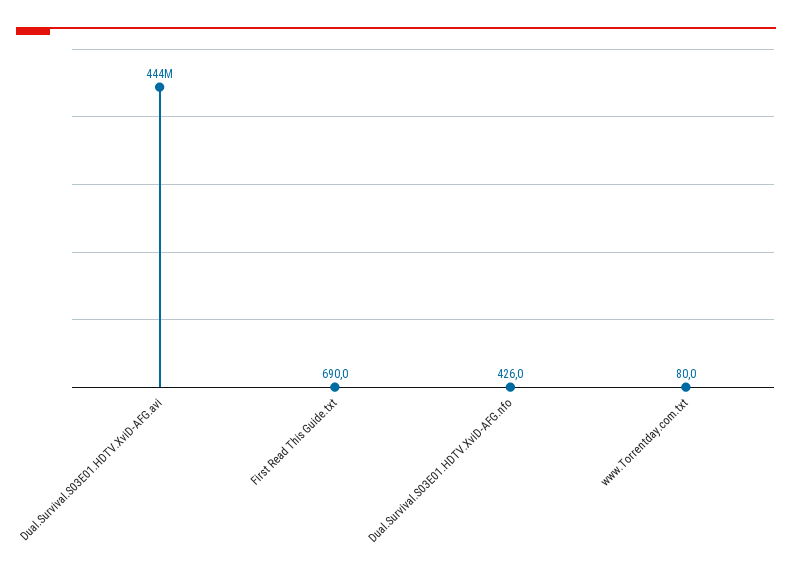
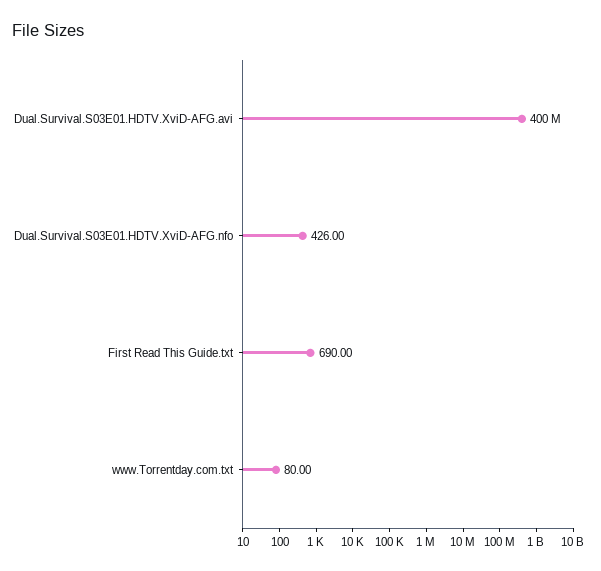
  {
-   "Dual.Survival.S03E01.HDTV.XviD-AFG.avi": 444000000,
+   "Dual.Survival.S03E01.HDTV.XviD-AFG.avi": 400000000,
    "First Read This Guide.txt": 690,
    "Dual.Survival.S03E01.HDTV.XviD-AFG.nfo": 426,
    "www.Torrentday.com.txt": 80
  }

